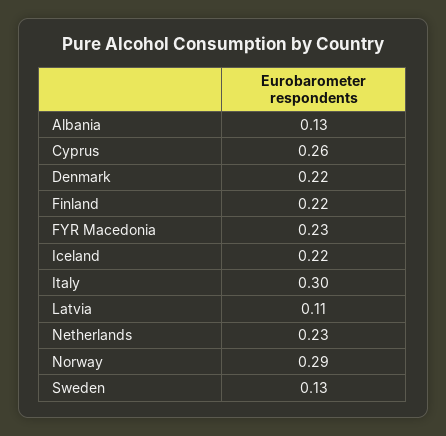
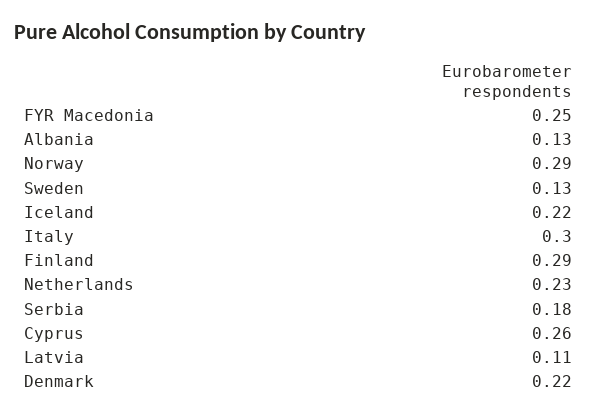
  {
    "Albania": 0.13,
    "Cyprus": 0.26,
    "Denmark": 0.22,
-   "Finland": 0.22,
+   "Finland": 0.29,
-   "FYR Macedonia": 0.23,
+   "FYR Macedonia": 0.25,
    "Iceland": 0.22,
    "Italy": 0.3,
    "Latvia": 0.11,
    "Netherlands": 0.23,
    "Norway": 0.29,
-   "Sweden": 0.13
+   "Sweden": 0.13,
+   "Serbia": 0.18
  }

